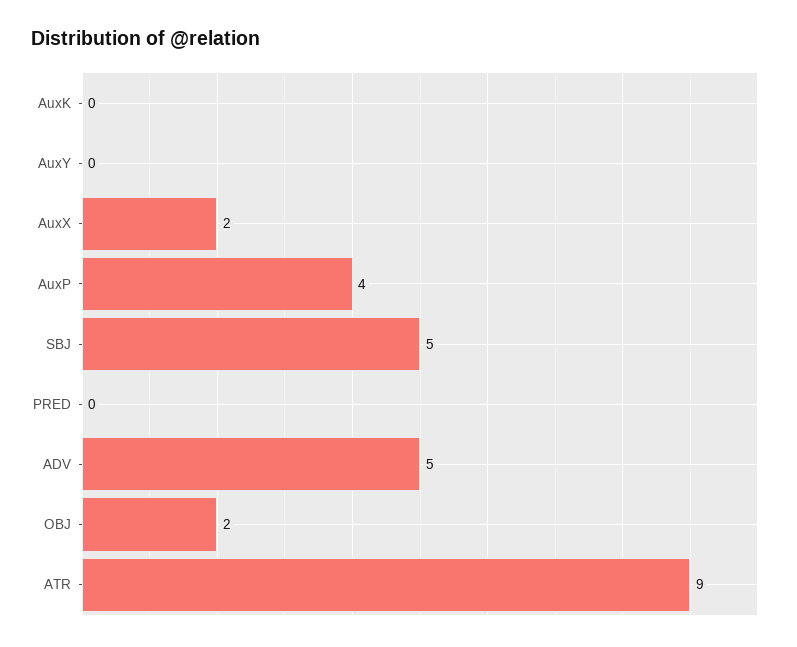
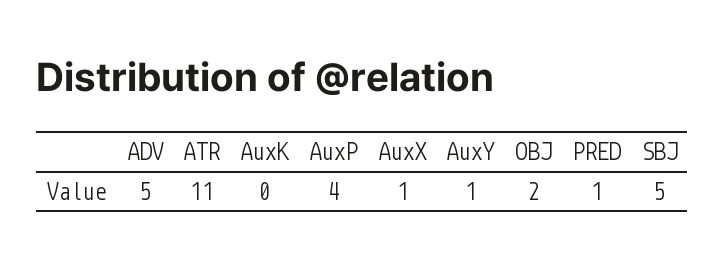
  {
    "AuxK": 0,
-   "AuxY": 0,
+   "AuxY": 1,
-   "AuxX": 2,
+   "AuxX": 1,
    "AuxP": 4,
    "SBJ": 5,
-   "PRED": 0,
+   "PRED": 1,
    "ADV": 5,
    "OBJ": 2,
-   "ATR": 9
+   "ATR": 11
  }

